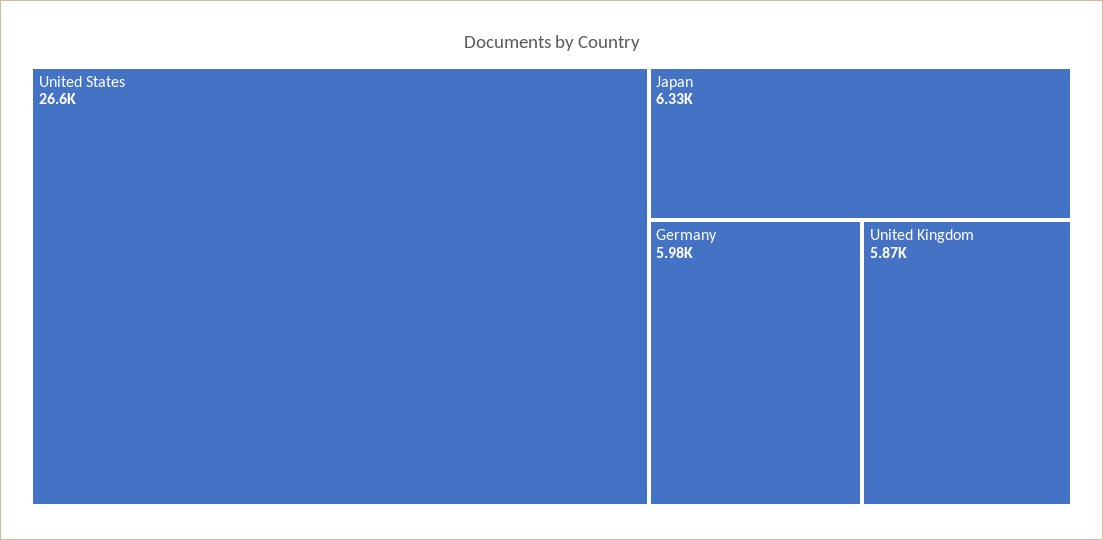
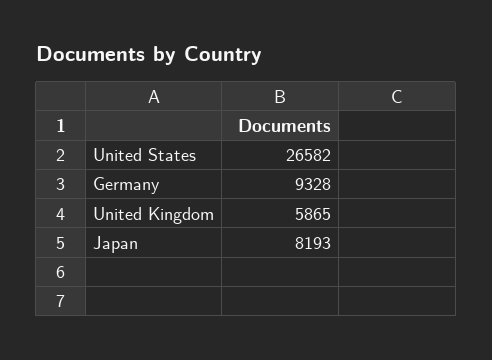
  {
    "United States": 26582,
-   "Japan": 6330,
+   "Japan": 8193,
-   "Germany": 5980,
+   "Germany": 9328,
    "United Kingdom": 5865
  }

